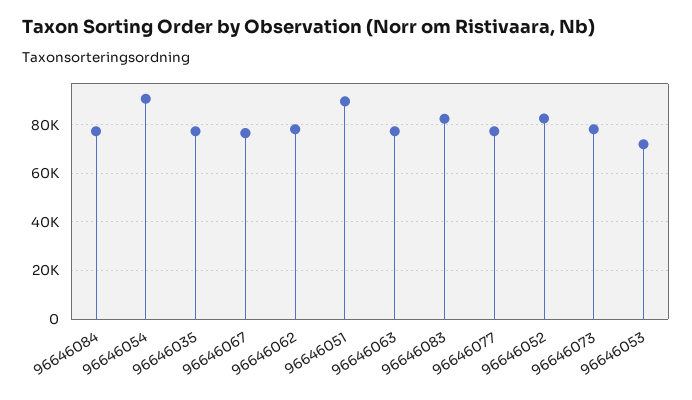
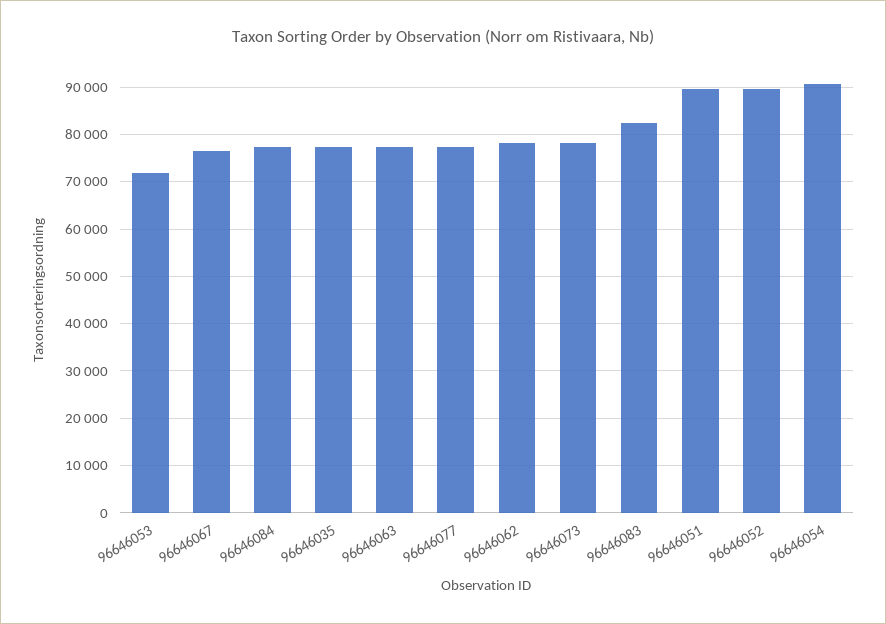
  {
    "96646084": 78000,
    "96646054": 90000,
    "96646035": 78000,
    "96646067": 76000,
    "96646062": 78000,
    "96646051": 90000,
    "96646063": 78000,
    "96646083": 82000,
    "96646077": 78000,
-   "96646052": 82500,
+   "96646052": 90000,
    "96646073": 78000,
    "96646053": 72000
  }

